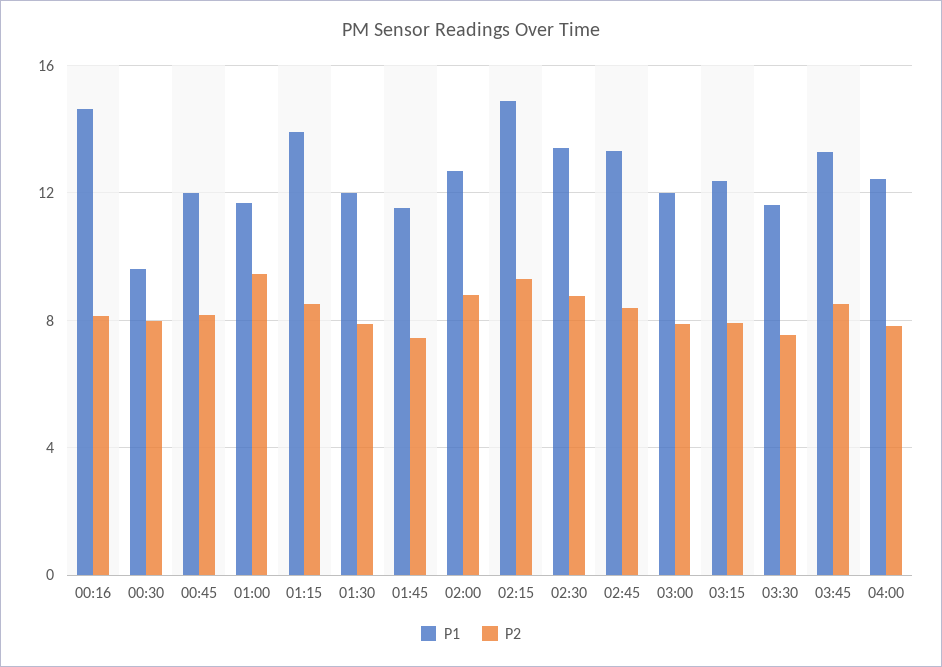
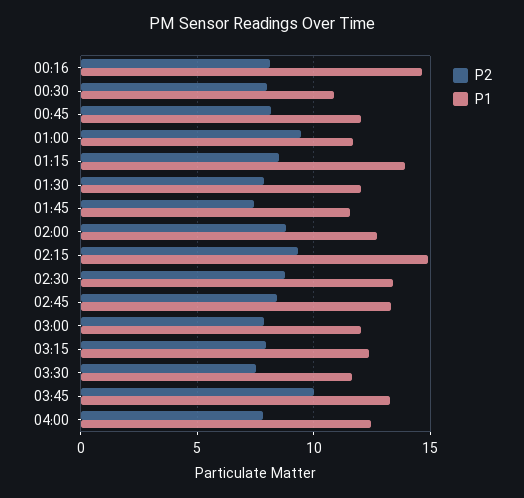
  {
    "P1": {
      "00:16": 14.5,
-     "00:30": 9.5,
+     "00:30": 11,
      "00:45": 12,
      "01:00": 11.5,
      "01:15": 14,
      "01:30": 12,
      "01:45": 11.5,
      "02:00": 12.5,
      "02:15": 15,
      "02:30": 13.5,
      "02:45": 13.5,
      "03:00": 12,
      "03:15": 12.5,
      "03:30": 11.5,
      "03:45": 13.5,
      "04:00": 12.5
    },
    "P2": {
      "00:16": 8,
      "00:30": 8,
      "00:45": 8,
      "01:00": 9.5,
      "01:15": 8.5,
      "01:30": 8,
      "01:45": 7.5,
      "02:00": 9,
      "02:15": 9.5,
      "02:30": 9,
      "02:45": 8.5,
      "03:00": 8,
      "03:15": 8,
      "03:30": 7.5,
-     "03:45": 8.5,
+     "03:45": 10,
      "04:00": 8
    }
  }

